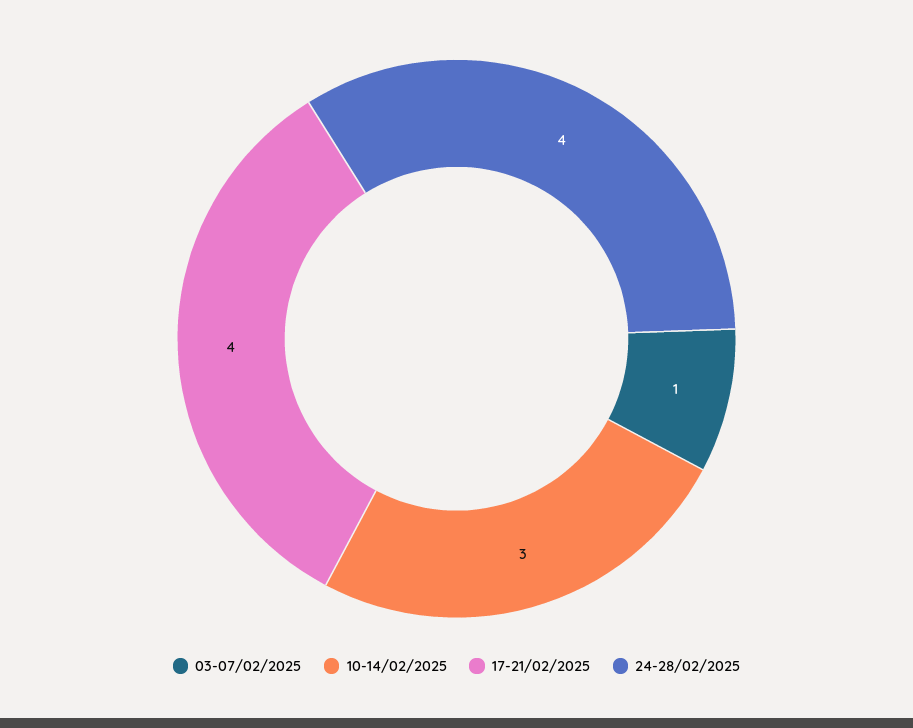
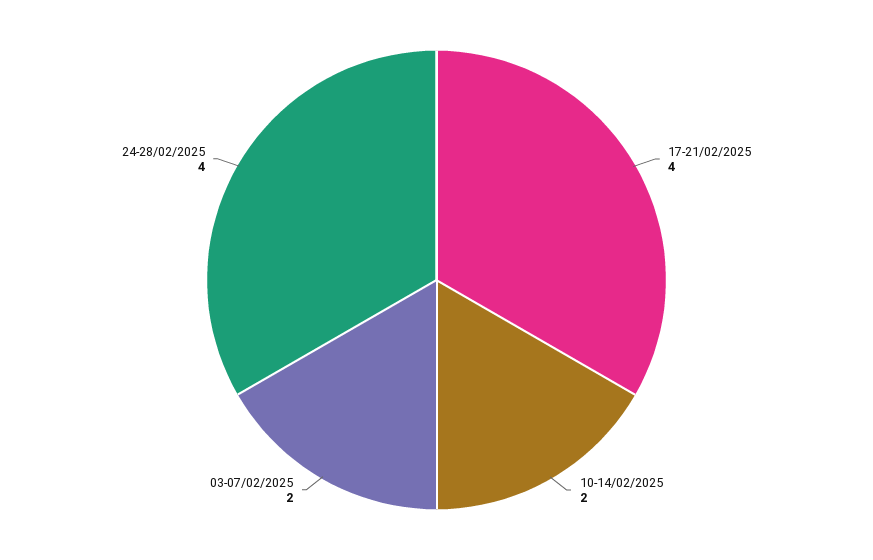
  {
-   "03-07/02/2025": 1,
+   "03-07/02/2025": 2,
-   "10-14/02/2025": 3,
+   "10-14/02/2025": 2,
    "17-21/02/2025": 4,
    "24-28/02/2025": 4
  }

